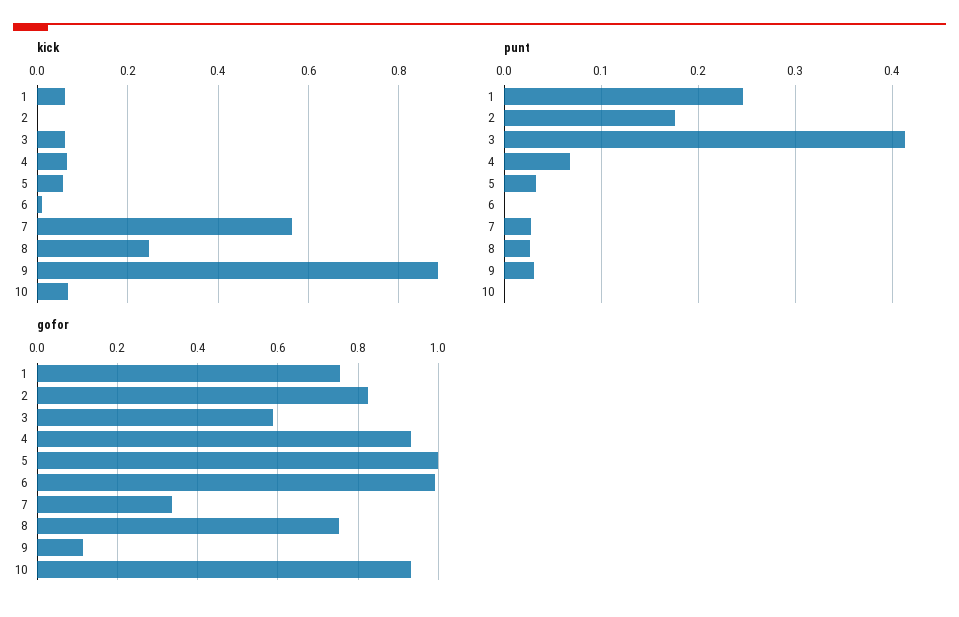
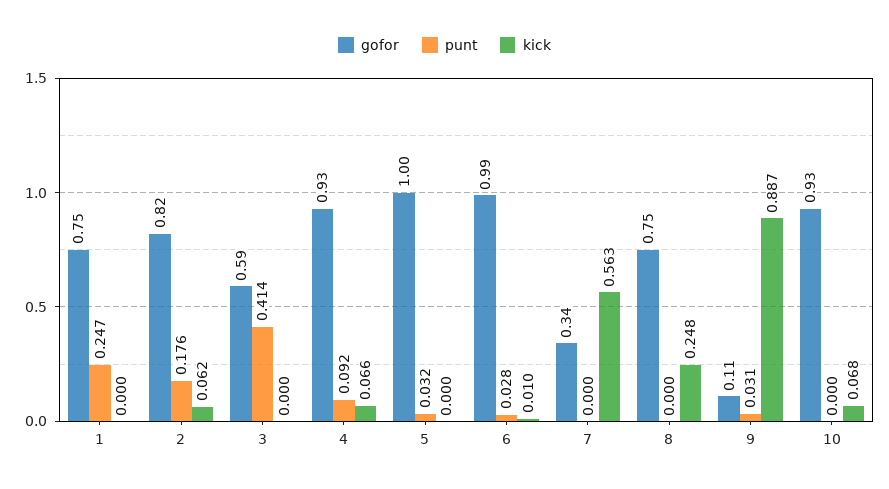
  {
    "kick": {
-     "1": 0.06,
+     "1": 0,
-     "2": 0,
+     "2": 0.062,
-     "3": 0.06,
+     "3": 0,
      "4": 0.066,
-     "5": 0.06,
+     "5": 0,
      "6": 0.01,
      "7": 0.563,
      "8": 0.248,
      "9": 0.887,
      "10": 0.068
    },
    "punt": {
      "1": 0.247,
      "2": 0.176,
      "3": 0.414,
-     "4": 0.07,
+     "4": 0.092,
      "5": 0.032,
-     "6": 0,
+     "6": 0.028,
-     "7": 0.03,
+     "7": 0,
-     "8": 0.03,
+     "8": 0,
      "9": 0.031,
      "10": 0
    },
    "gofor": {
      "1": 0.75,
      "2": 0.82,
      "3": 0.59,
      "4": 0.93,
      "5": 1,
      "6": 0.99,
      "7": 0.34,
      "8": 0.75,
      "9": 0.11,
      "10": 0.93
    }
  }

